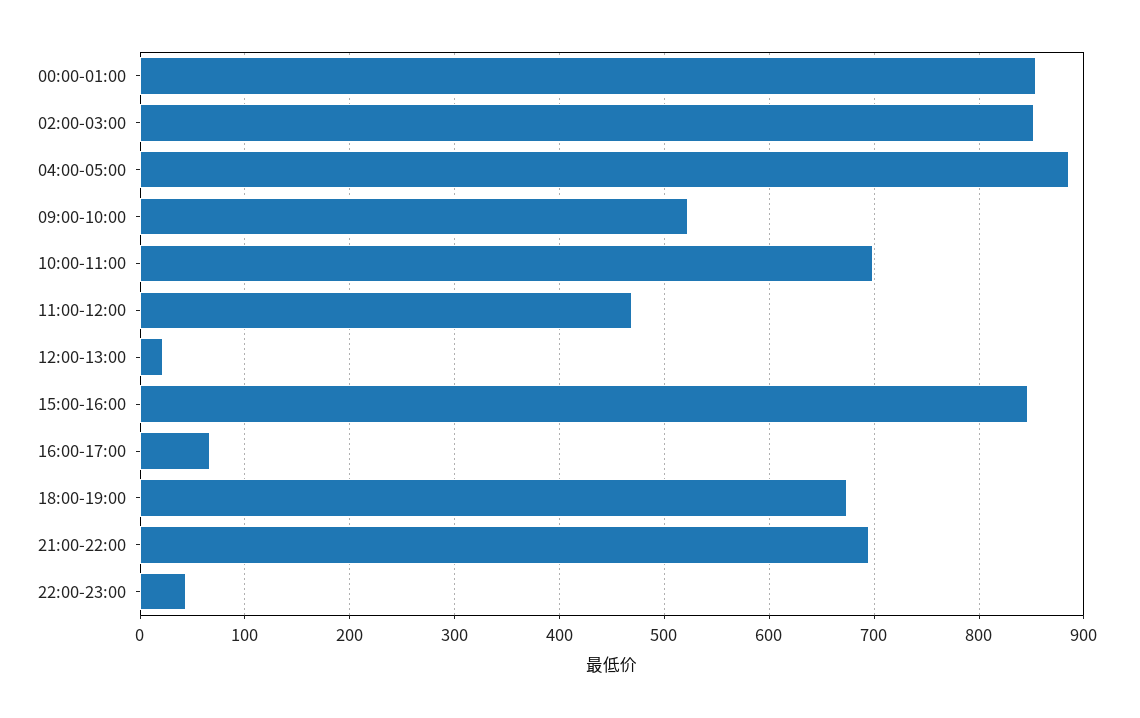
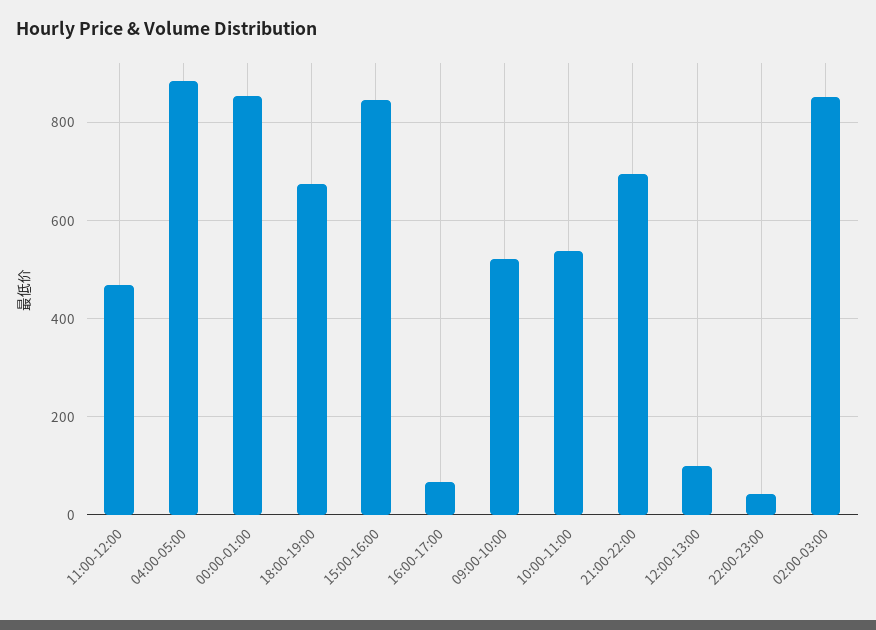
  {
    "00:00-01:00": 850,
    "02:00-03:00": 850,
    "04:00-05:00": 890,
    "09:00-10:00": 520,
-   "10:00-11:00": 700,
+   "10:00-11:00": 540,
    "11:00-12:00": 470,
-   "12:00-13:00": 20,
+   "12:00-13:00": 100,
    "15:00-16:00": 850,
    "16:00-17:00": 70,
    "18:00-19:00": 670,
    "21:00-22:00": 700,
    "22:00-23:00": 40
  }

